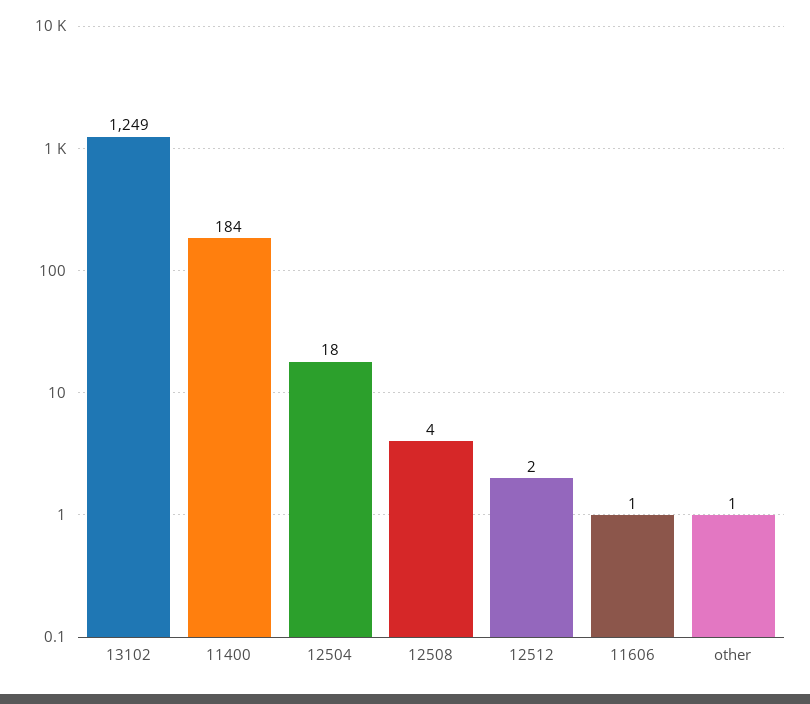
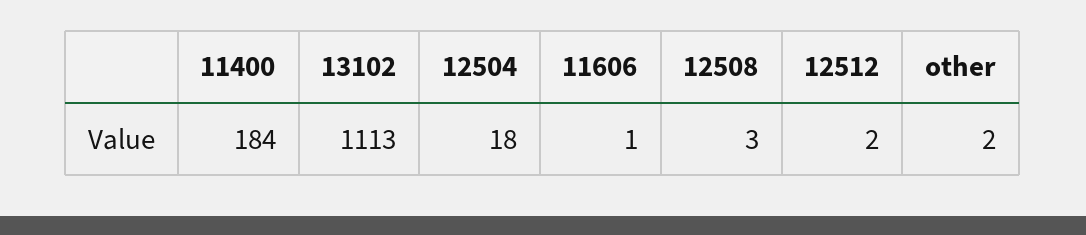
  {
-   "13102": 1249,
+   "13102": 1113,
    "11400": 184,
    "12504": 18,
-   "12508": 4,
+   "12508": 3,
    "12512": 2,
    "11606": 1,
-   "other": 1
+   "other": 2
  }

